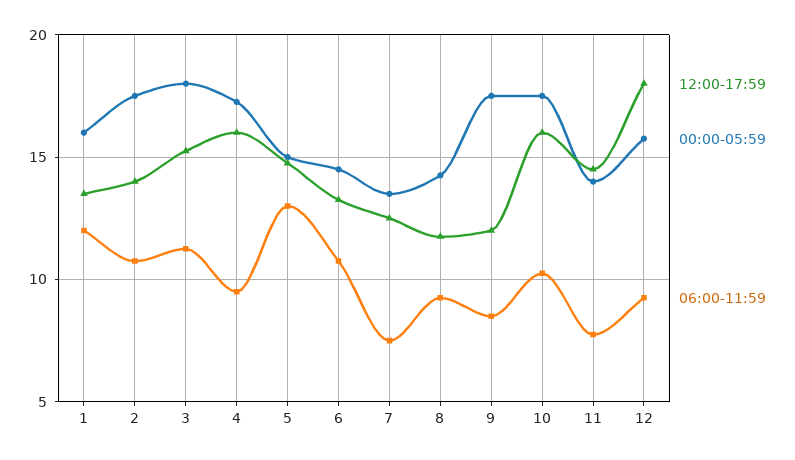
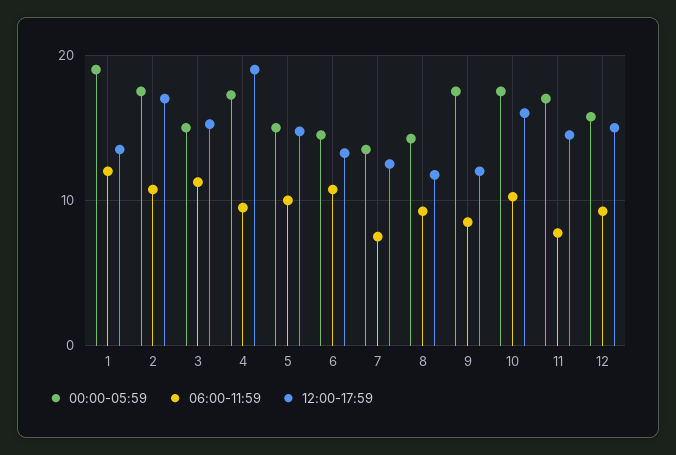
  {
    "12:00-17:59": {
      "1": 13.5,
-     "2": 14,
+     "2": 17,
      "3": 15.5,
-     "4": 16,
+     "4": 19,
      "5": 15,
      "6": 13.5,
      "7": 12.5,
      "8": 12,
      "9": 12,
      "10": 16,
      "11": 14.5,
-     "12": 18
+     "12": 15
    },
    "00:00-05:59": {
-     "1": 16,
+     "1": 19,
      "2": 17.5,
-     "3": 18,
+     "3": 15,
      "4": 17.5,
      "5": 15,
      "6": 14.5,
      "7": 13.5,
      "8": 14.5,
      "9": 17.5,
      "10": 17.5,
-     "11": 14,
+     "11": 17,
      "12": 16
    },
    "06:00-11:59": {
      "1": 12,
      "2": 11,
      "3": 11.5,
      "4": 9.5,
-     "5": 13,
+     "5": 10,
      "6": 11,
      "7": 7.5,
      "8": 9.5,
      "9": 8.5,
      "10": 10.5,
      "11": 8,
      "12": 9.5
    }
  }

